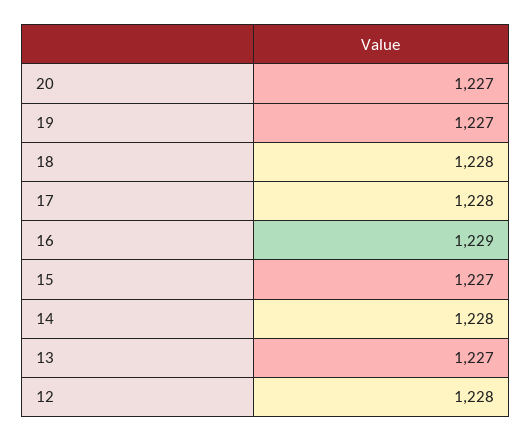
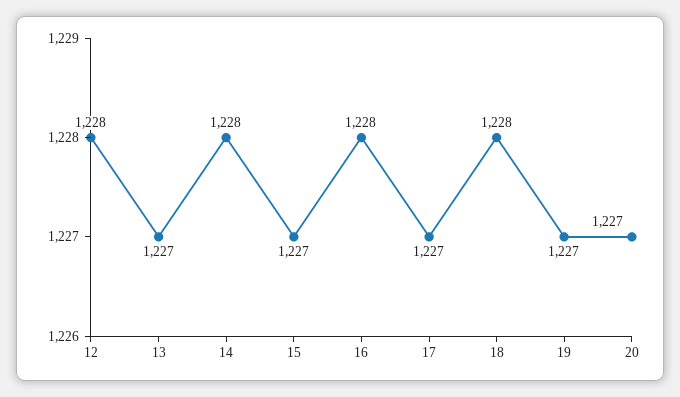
  {
    "20": 1227,
    "19": 1227,
    "18": 1228,
-   "17": 1228,
+   "17": 1227,
-   "16": 1229,
+   "16": 1228,
    "15": 1227,
    "14": 1228,
    "13": 1227,
    "12": 1228
  }

